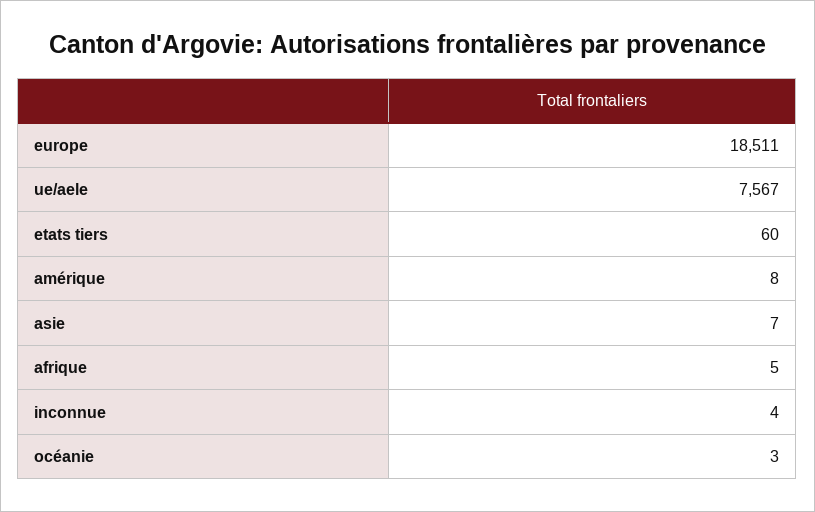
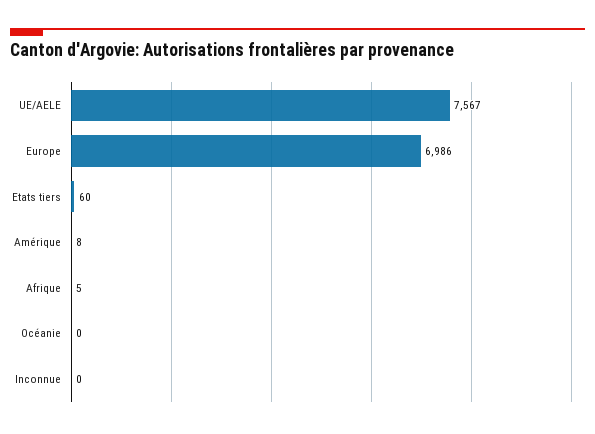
  {
-   "europe": 18511,
+   "europe": 6986,
    "ue/aele": 7567,
    "etats tiers": 60,
    "amérique": 8,
-   "asie": 7,
    "afrique": 5,
-   "inconnue": 4,
+   "inconnue": 0,
-   "océanie": 3
+   "océanie": 0
  }

